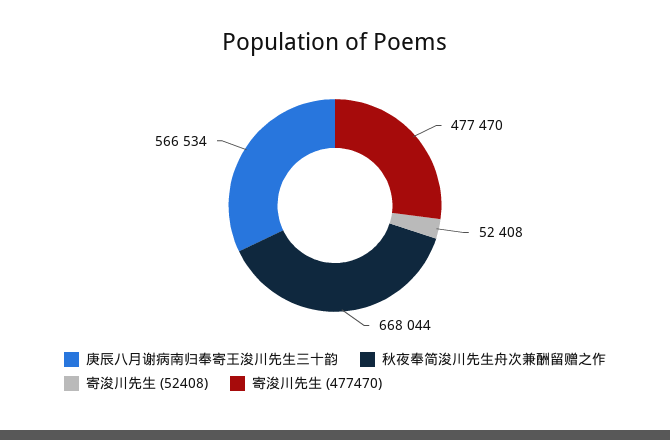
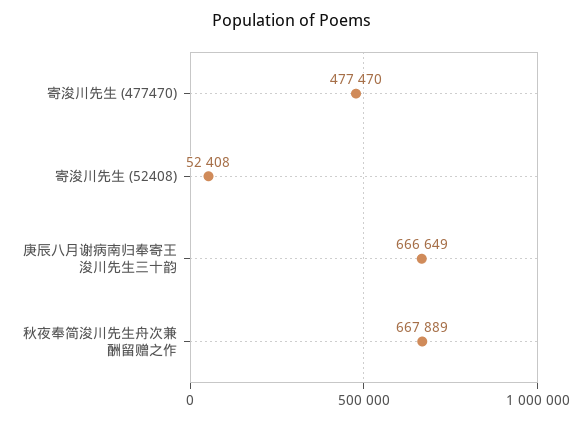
  {
-   "庚辰八月谢病南归奉寄王浚川先生三十韵": 566534,
+   "庚辰八月谢病南归奉寄王浚川先生三十韵": 666649,
-   "秋夜奉简浚川先生舟次兼酬留赠之作": 668044,
+   "秋夜奉简浚川先生舟次兼酬留赠之作": 667889,
    "寄浚川先生 (52408)": 52408,
    "寄浚川先生 (477470)": 477470
  }

